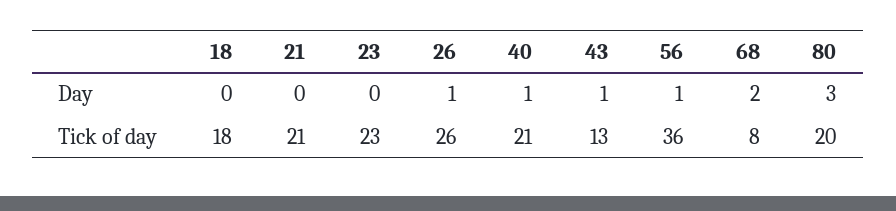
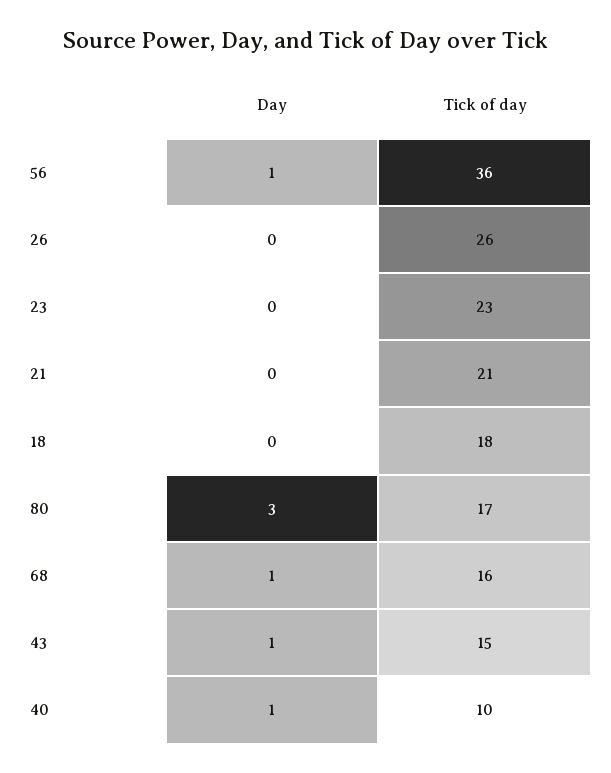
  {
    "18": {
      "Day": 0,
      "Tick of day": 18
    },
    "21": {
      "Day": 0,
      "Tick of day": 21
    },
    "23": {
      "Day": 0,
      "Tick of day": 23
    },
    "26": {
-     "Day": 1,
+     "Day": 0,
      "Tick of day": 26
    },
    "40": {
      "Day": 1,
-     "Tick of day": 21
+     "Tick of day": 10
    },
    "43": {
      "Day": 1,
-     "Tick of day": 13
+     "Tick of day": 15
    },
    "56": {
      "Day": 1,
      "Tick of day": 36
    },
    "68": {
-     "Day": 2,
+     "Day": 1,
-     "Tick of day": 8
+     "Tick of day": 16
    },
    "80": {
      "Day": 3,
-     "Tick of day": 20
+     "Tick of day": 17
    }
  }

